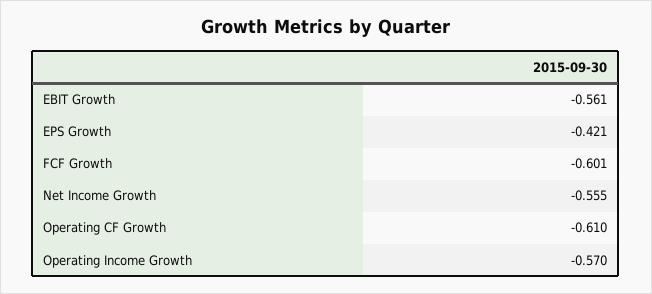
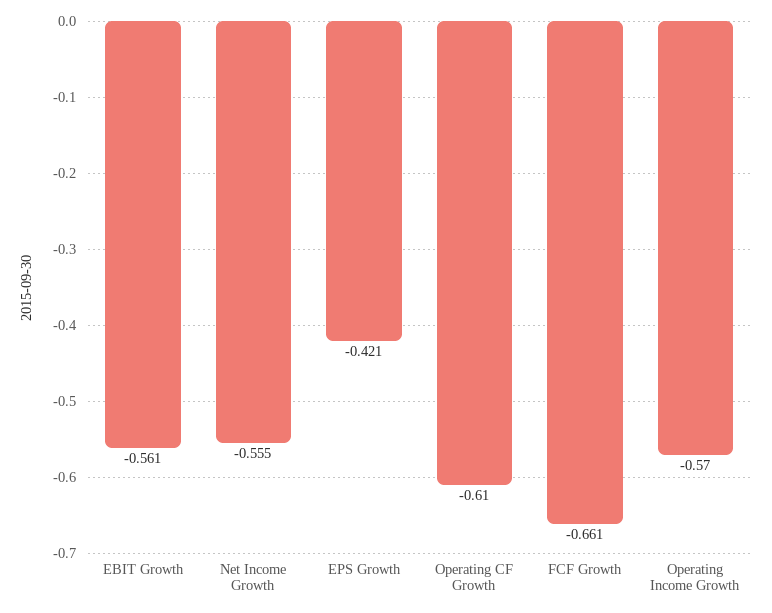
  {
    "EBIT Growth": -0.561,
    "EPS Growth": -0.421,
-   "FCF Growth": -0.601,
+   "FCF Growth": -0.661,
    "Net Income Growth": -0.555,
    "Operating CF Growth": -0.61,
    "Operating Income Growth": -0.57
  }

